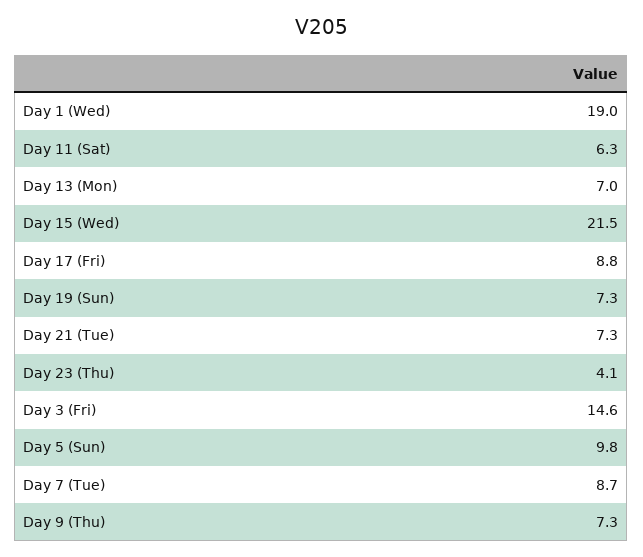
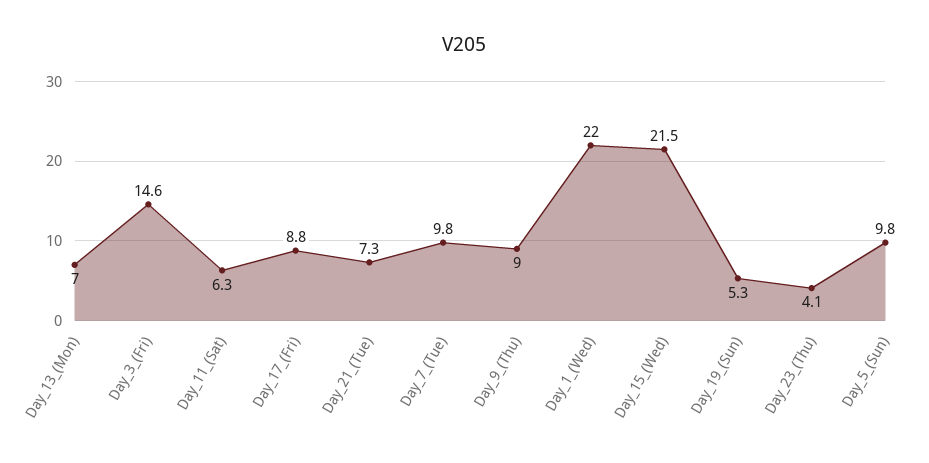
  {
-   "Day 1 (Wed)": 19,
+   "Day 1 (Wed)": 22,
    "Day 11 (Sat)": 6.3,
    "Day 13 (Mon)": 7,
    "Day 15 (Wed)": 21.5,
    "Day 17 (Fri)": 8.8,
-   "Day 19 (Sun)": 7.3,
+   "Day 19 (Sun)": 5.3,
    "Day 21 (Tue)": 7.3,
    "Day 23 (Thu)": 4.1,
    "Day 3 (Fri)": 14.6,
    "Day 5 (Sun)": 9.8,
-   "Day 7 (Tue)": 8.7,
+   "Day 7 (Tue)": 9.8,
-   "Day 9 (Thu)": 7.3
+   "Day 9 (Thu)": 9
  }

